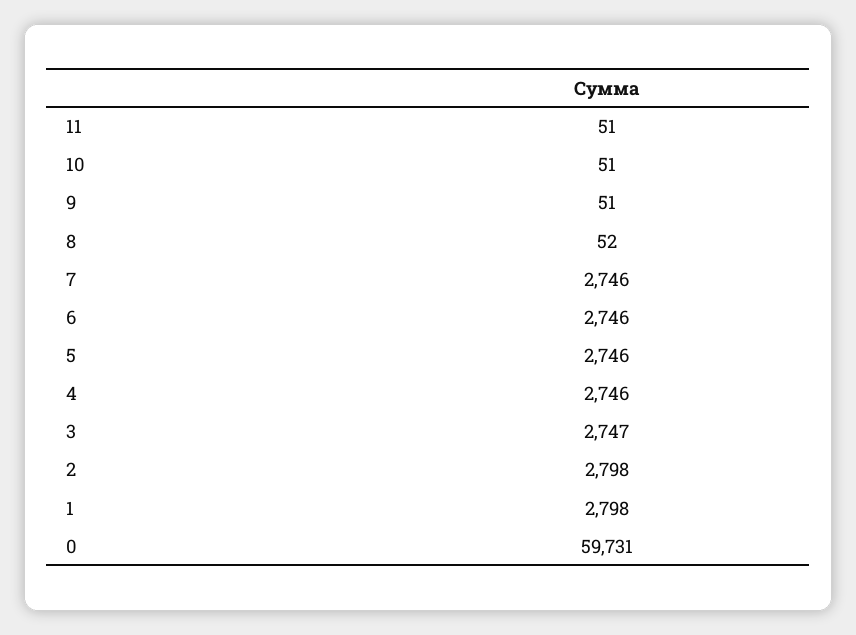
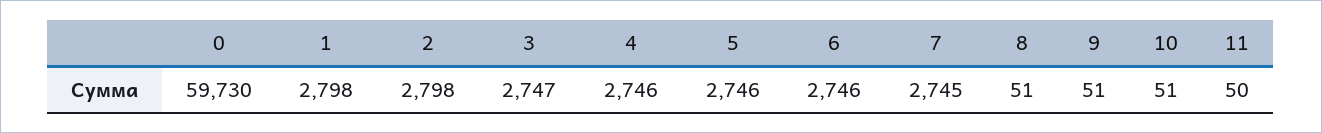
  {
-   "11": 51,
+   "11": 50,
    "10": 51,
    "9": 51,
-   "8": 52,
+   "8": 51,
-   "7": 2746,
+   "7": 2745,
    "6": 2746,
    "5": 2746,
    "4": 2746,
    "3": 2747,
    "2": 2798,
    "1": 2798,
-   "0": 59731
+   "0": 59730
  }

